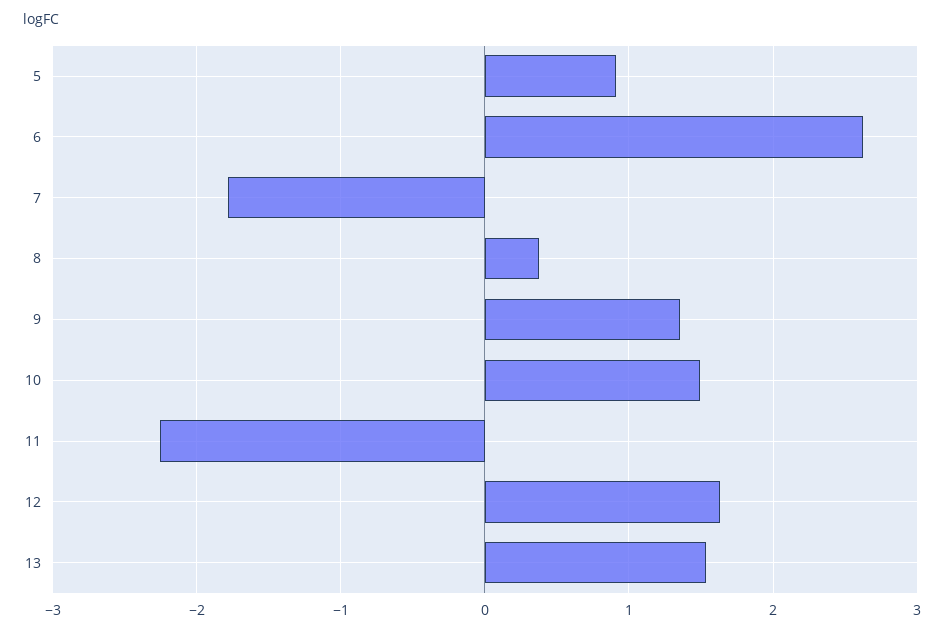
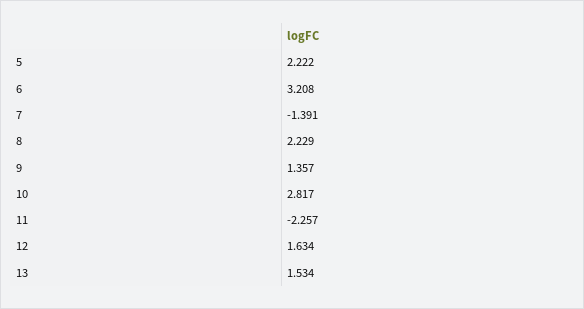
  {
-   "5": 0.9,
+   "5": 2.222,
-   "6": 2.6,
+   "6": 3.208,
-   "7": -1.8,
+   "7": -1.391,
-   "8": 0.4,
+   "8": 2.229,
    "9": 1.357,
-   "10": 1.5,
+   "10": 2.817,
    "11": -2.257,
    "12": 1.634,
    "13": 1.534
  }

